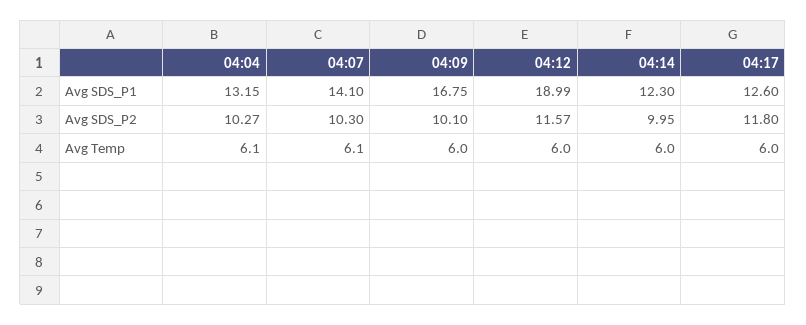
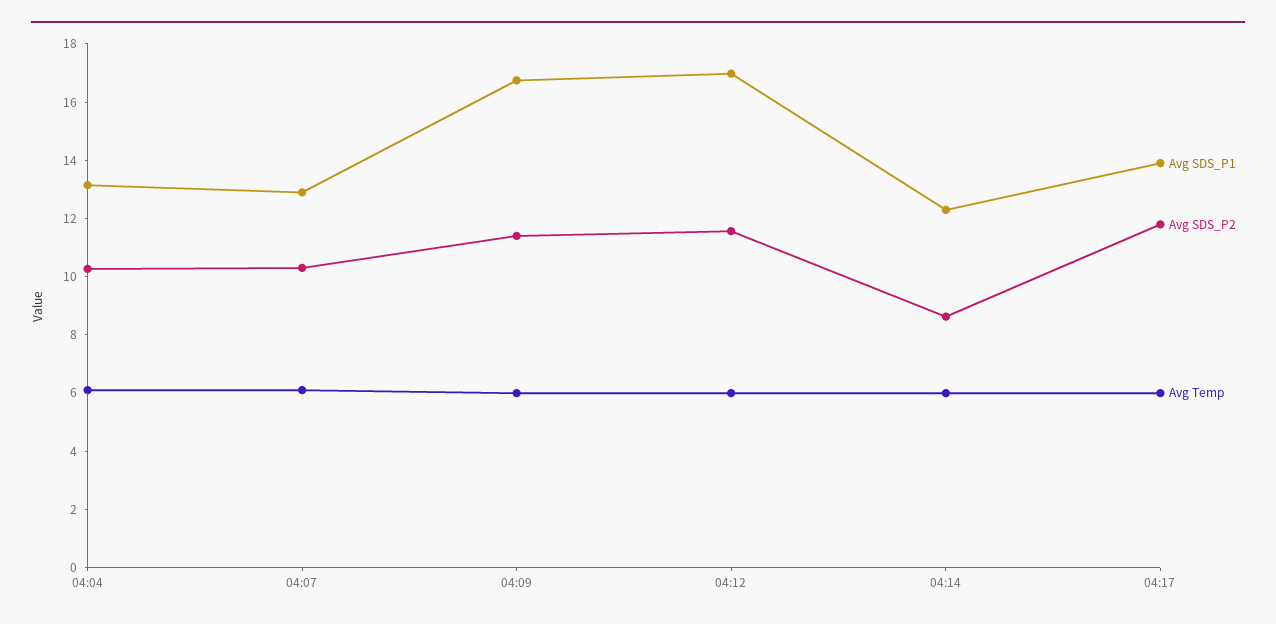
  {
    "Avg SDS_P1": {
      "04:04": 13.15,
-     "04:07": 14.1,
+     "04:07": 13,
      "04:09": 16.75,
-     "04:12": 18.99,
+     "04:12": 17,
      "04:14": 12.3,
-     "04:17": 12.6
+     "04:17": 14
    },
    "Avg SDS_P2": {
      "04:04": 10.27,
      "04:07": 10.3,
-     "04:09": 10.1,
+     "04:09": 11.5,
      "04:12": 11.57,
-     "04:14": 9.95,
+     "04:14": 8.5,
      "04:17": 11.8
    },
    "Avg Temp": {
      "04:04": 6.1,
      "04:07": 6.1,
      "04:09": 6,
      "04:12": 6,
      "04:14": 6,
      "04:17": 6
    }
  }

